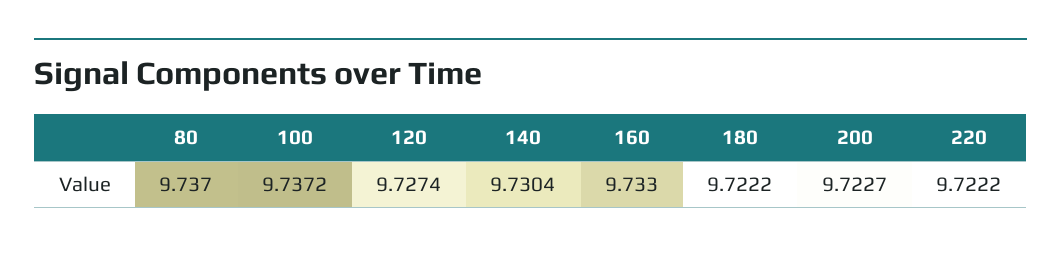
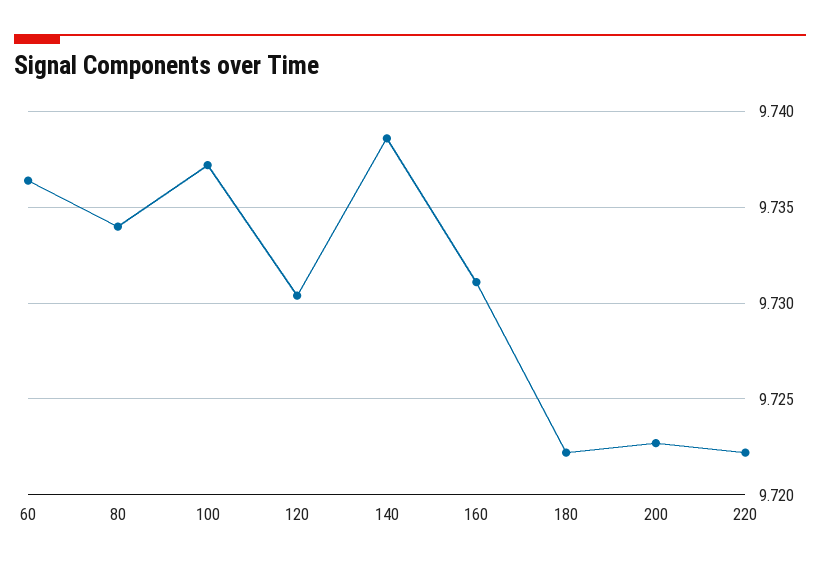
  {
-   "80": 9.737,
+   "80": 9.734,
    "100": 9.7372,
-   "120": 9.7274,
+   "120": 9.7305,
-   "140": 9.7304,
+   "140": 9.7385,
-   "160": 9.733,
+   "160": 9.731,
    "180": 9.7222,
    "200": 9.7227,
-   "220": 9.7222
+   "220": 9.7222,
+   "60": 9.7365
  }

